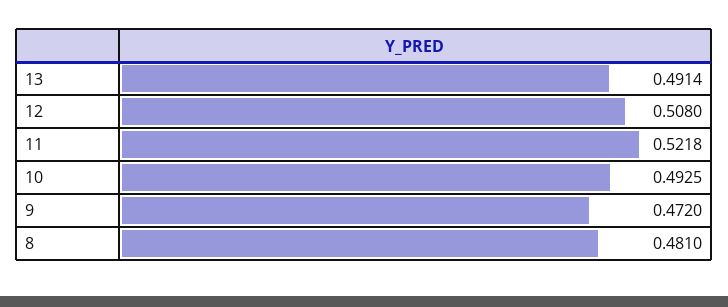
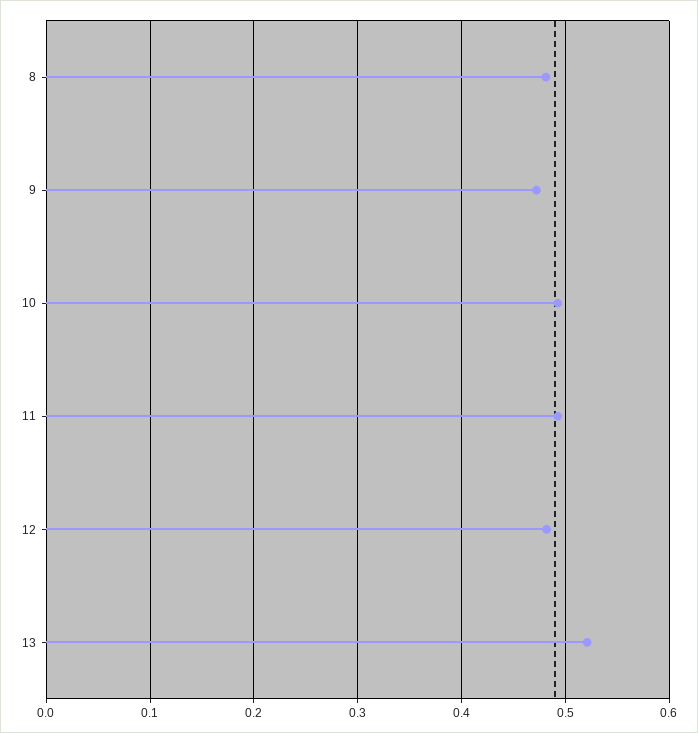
  {
-   "13": 0.4914,
+   "13": 0.52,
-   "12": 0.508,
+   "12": 0.48,
-   "11": 0.5218,
+   "11": 0.49,
    "10": 0.4925,
    "9": 0.472,
    "8": 0.481
  }

